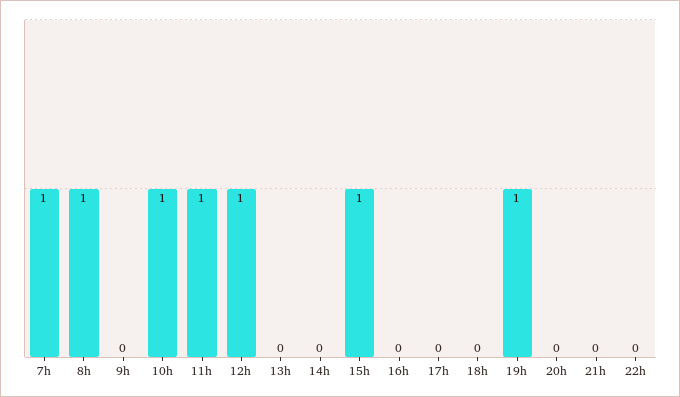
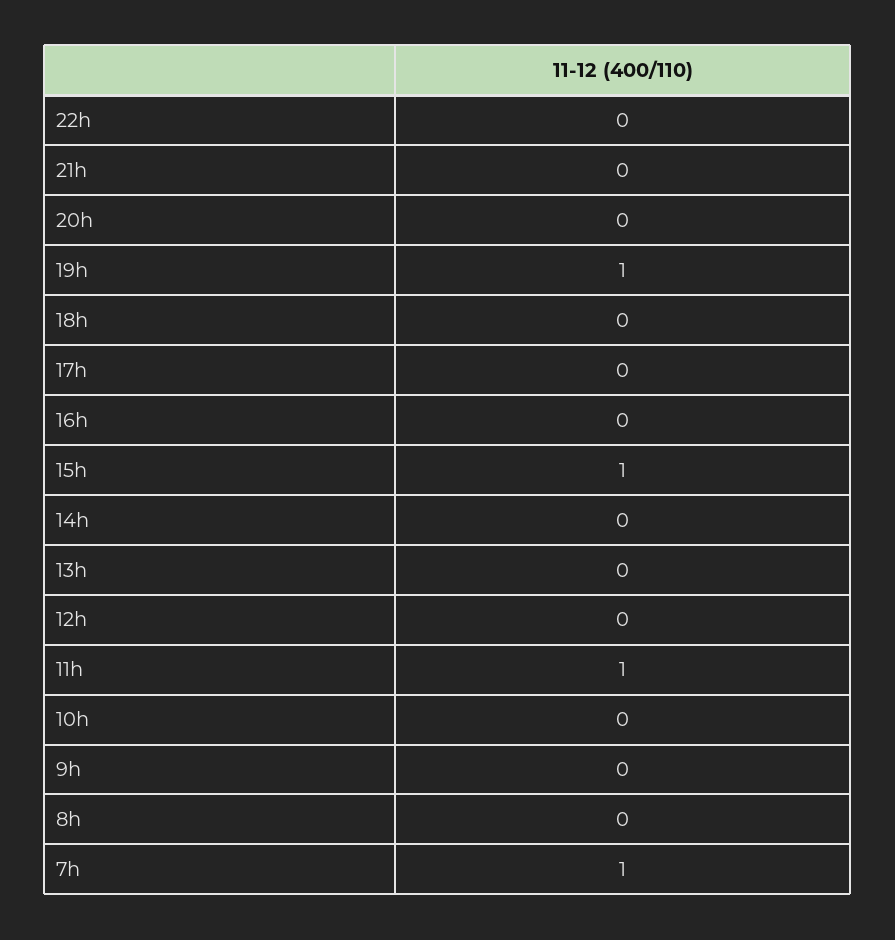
  {
    "7h": 1,
-   "8h": 1,
+   "8h": 0,
    "9h": 0,
-   "10h": 1,
+   "10h": 0,
    "11h": 1,
-   "12h": 1,
+   "12h": 0,
    "13h": 0,
    "14h": 0,
    "15h": 1,
    "16h": 0,
    "17h": 0,
    "18h": 0,
    "19h": 1,
    "20h": 0,
    "21h": 0,
    "22h": 0
  }

